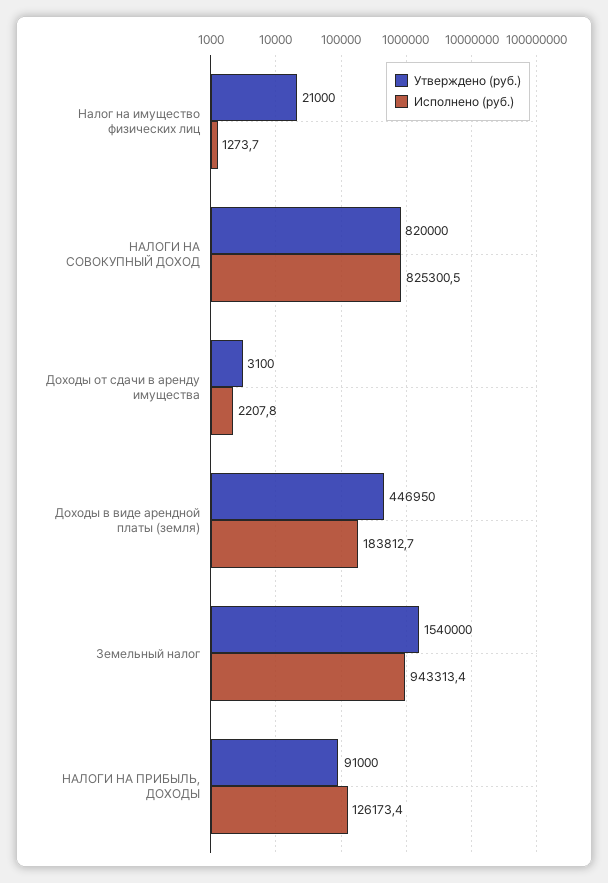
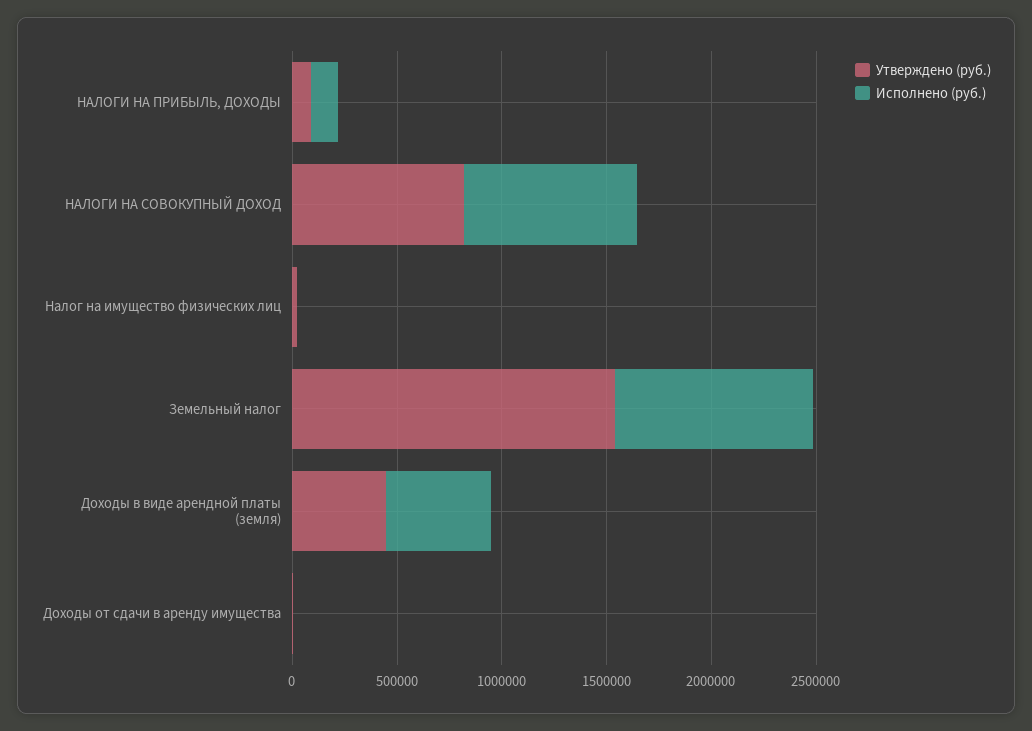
  {
    "Утверждено (руб.)": {
      "Налог на имущество физических лиц": 21000,
      "НАЛОГИ НА СОВОКУПНЫЙ ДОХОД": 820000,
      "Доходы от сдачи в аренду имущества": 3100,
      "Доходы в виде арендной платы (земля)": 446950,
      "Земельный налог": 1540000,
      "НАЛОГИ НА ПРИБЫЛЬ, ДОХОДЫ": 91000
    },
    "Исполнено (руб.)": {
      "Налог на имущество физических лиц": 1273.7,
      "НАЛОГИ НА СОВОКУПНЫЙ ДОХОД": 825300.5,
      "Доходы от сдачи в аренду имущества": 2207.8,
-     "Доходы в виде арендной платы (земля)": 183812.7,
+     "Доходы в виде арендной платы (земля)": 500000,
      "Земельный налог": 943313.4,
      "НАЛОГИ НА ПРИБЫЛЬ, ДОХОДЫ": 126173.4
    }
  }

